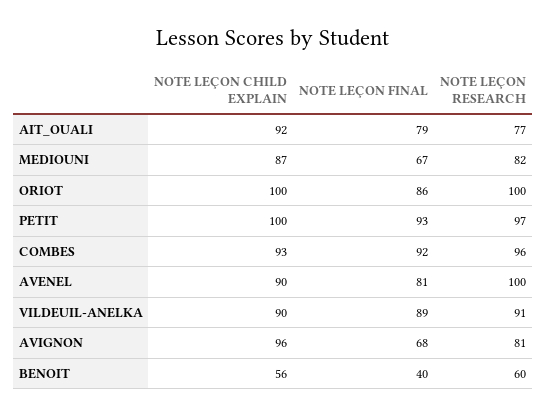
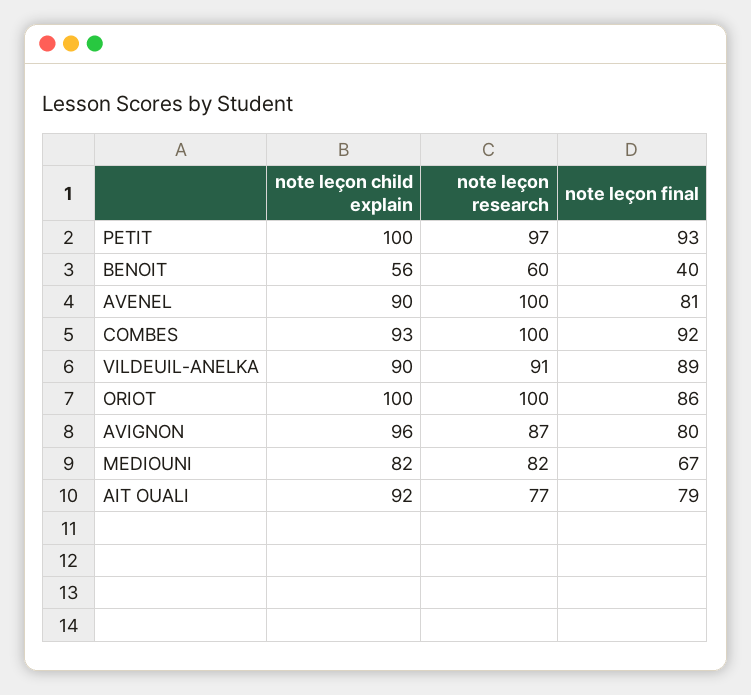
  {
    "NOTE LEÇON CHILD EXPLAIN": {
      "AIT_OUALI": 92,
-     "MEDIOUNI": 87,
+     "MEDIOUNI": 82,
      "ORIOT": 100,
      "PETIT": 100,
      "COMBES": 93,
      "AVENEL": 90,
      "VILDEUIL-ANELKA": 90,
      "AVIGNON": 96,
      "BENOIT": 56
    },
    "NOTE LEÇON FINAL": {
      "AIT_OUALI": 79,
      "MEDIOUNI": 67,
      "ORIOT": 86,
      "PETIT": 93,
      "COMBES": 92,
      "AVENEL": 81,
      "VILDEUIL-ANELKA": 89,
-     "AVIGNON": 68,
+     "AVIGNON": 80,
      "BENOIT": 40
    },
    "NOTE LEÇON RESEARCH": {
      "AIT_OUALI": 77,
      "MEDIOUNI": 82,
      "ORIOT": 100,
      "PETIT": 97,
-     "COMBES": 96,
+     "COMBES": 100,
      "AVENEL": 100,
      "VILDEUIL-ANELKA": 91,
-     "AVIGNON": 81,
+     "AVIGNON": 87,
      "BENOIT": 60
    }
  }

